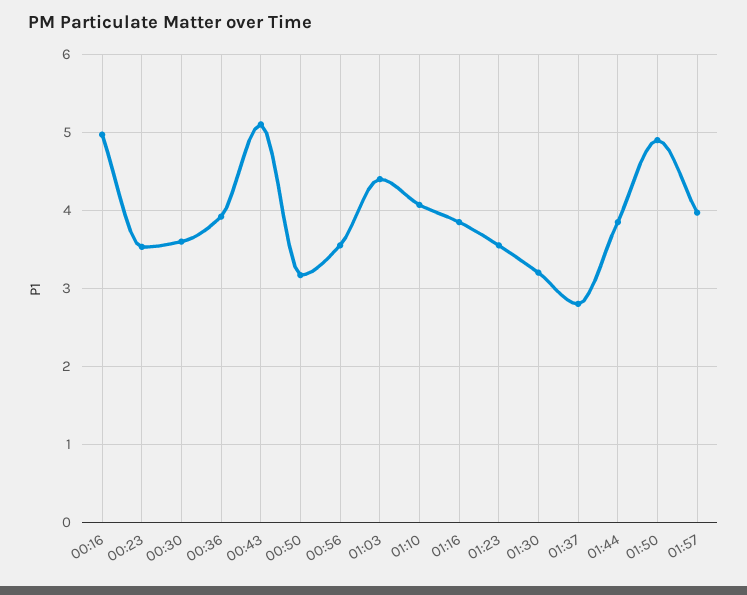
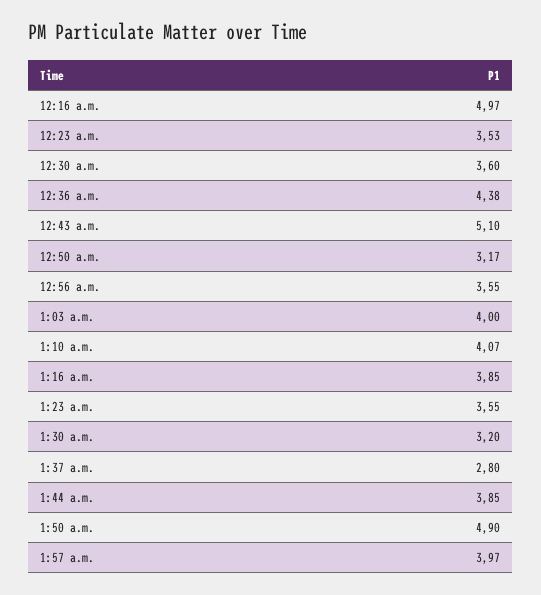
  {
    "00:16": 4.97,
    "00:23": 3.53,
    "00:30": 3.6,
-   "00:36": 3.9,
+   "00:36": 4.38,
    "00:43": 5.1,
    "00:50": 3.17,
    "00:56": 3.55,
-   "01:03": 4.4,
+   "01:03": 4,
    "01:10": 4.07,
    "01:16": 3.85,
    "01:23": 3.55,
    "01:30": 3.2,
    "01:37": 2.8,
    "01:44": 3.85,
    "01:50": 4.9,
    "01:57": 3.97
  }

